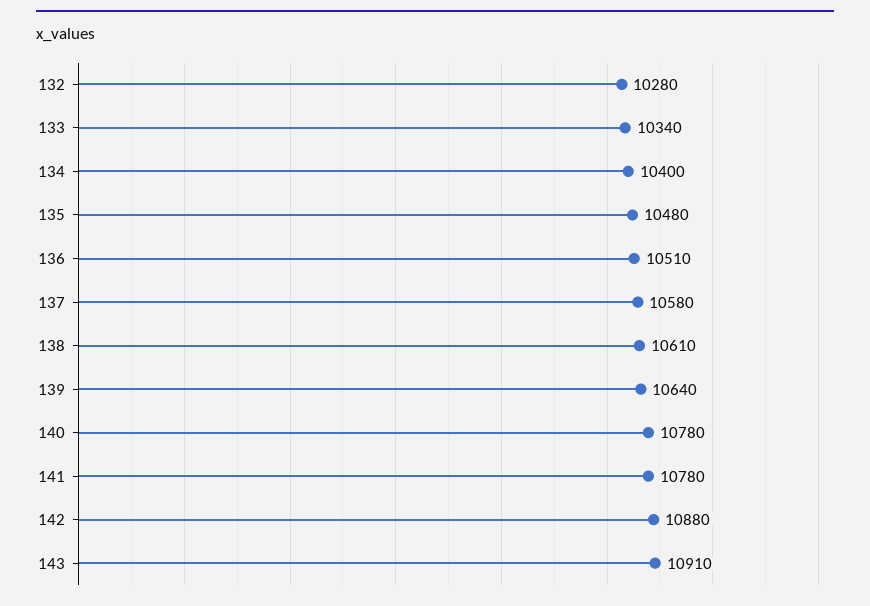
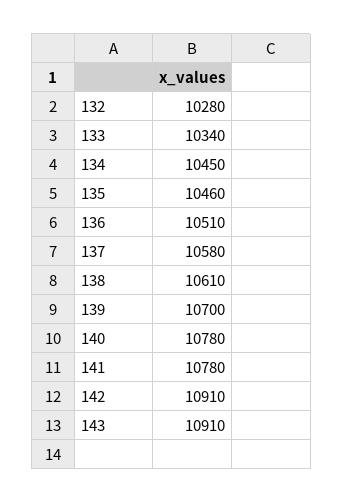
  {
    "132": 10280,
    "133": 10340,
-   "134": 10400,
+   "134": 10450,
-   "135": 10480,
+   "135": 10460,
    "136": 10510,
    "137": 10580,
    "138": 10610,
-   "139": 10640,
+   "139": 10700,
    "140": 10780,
    "141": 10780,
-   "142": 10880,
+   "142": 10910,
    "143": 10910
  }

